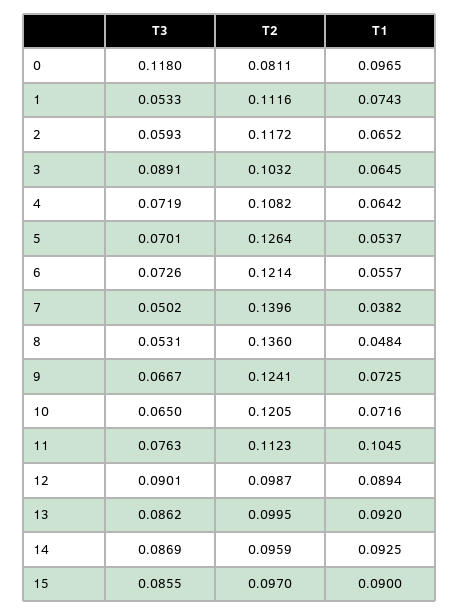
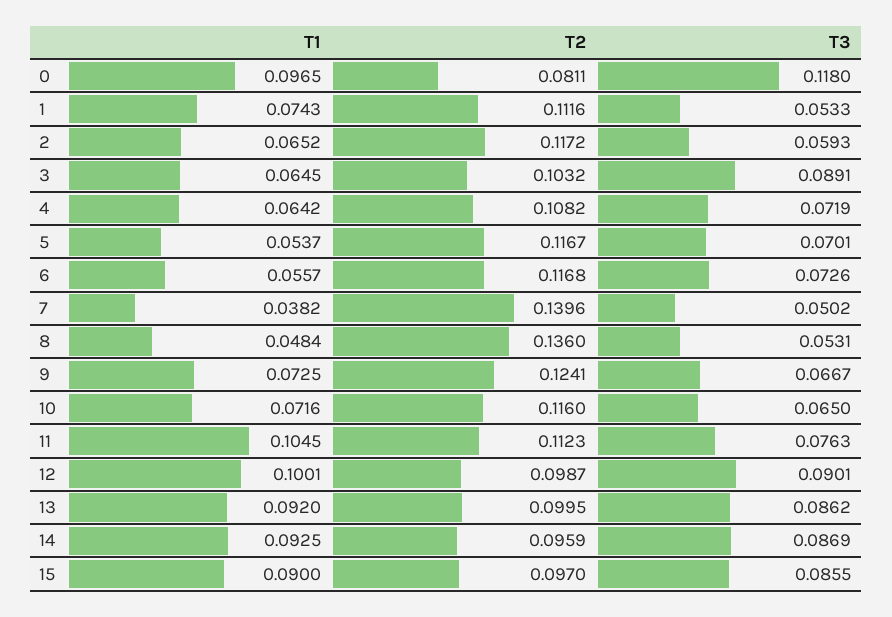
  {
    "T3": {
      "0": 0.118,
      "1": 0.0533,
      "2": 0.0593,
      "3": 0.0891,
      "4": 0.0719,
      "5": 0.0701,
      "6": 0.0726,
      "7": 0.0502,
      "8": 0.0531,
      "9": 0.0667,
      "10": 0.065,
      "11": 0.0763,
      "12": 0.0901,
      "13": 0.0862,
      "14": 0.0869,
      "15": 0.0855
    },
    "T2": {
      "0": 0.0811,
      "1": 0.1116,
      "2": 0.1172,
      "3": 0.1032,
      "4": 0.1082,
-     "5": 0.1264,
+     "5": 0.1167,
-     "6": 0.1214,
+     "6": 0.1168,
      "7": 0.1396,
      "8": 0.136,
      "9": 0.1241,
-     "10": 0.1205,
+     "10": 0.116,
      "11": 0.1123,
      "12": 0.0987,
      "13": 0.0995,
      "14": 0.0959,
      "15": 0.097
    },
    "T1": {
      "0": 0.0965,
      "1": 0.0743,
      "2": 0.0652,
      "3": 0.0645,
      "4": 0.0642,
      "5": 0.0537,
      "6": 0.0557,
      "7": 0.0382,
      "8": 0.0484,
      "9": 0.0725,
      "10": 0.0716,
      "11": 0.1045,
-     "12": 0.0894,
+     "12": 0.1001,
      "13": 0.092,
      "14": 0.0925,
      "15": 0.09
    }
  }

